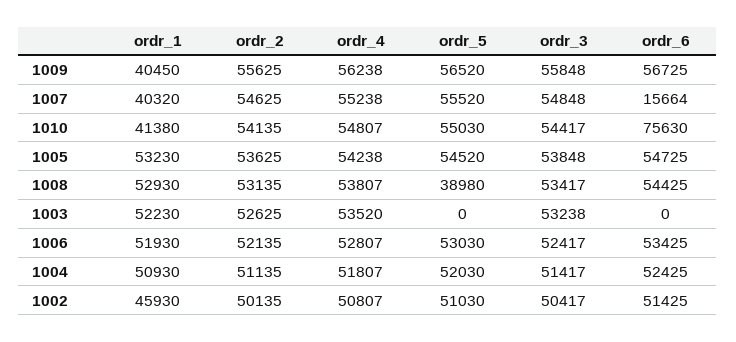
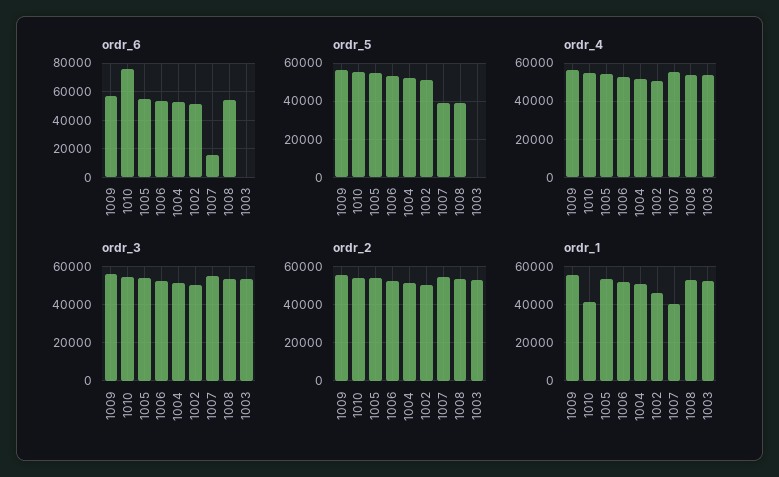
  {
    "ordr_1": {
-     "1009": 40450,
+     "1009": 55000,
      "1007": 40320,
      "1010": 41380,
      "1005": 53230,
      "1008": 52930,
      "1003": 52230,
      "1006": 51930,
      "1004": 50930,
      "1002": 45930
    },
    "ordr_2": {
      "1009": 55625,
      "1007": 54625,
      "1010": 54135,
      "1005": 53625,
      "1008": 53135,
      "1003": 52625,
      "1006": 52135,
      "1004": 51135,
      "1002": 50135
    },
    "ordr_4": {
      "1009": 56238,
      "1007": 55238,
      "1010": 54807,
      "1005": 54238,
      "1008": 53807,
      "1003": 53520,
      "1006": 52807,
      "1004": 51807,
      "1002": 50807
    },
    "ordr_5": {
      "1009": 56520,
-     "1007": 55520,
+     "1007": 40000,
      "1010": 55030,
      "1005": 54520,
      "1008": 38980,
      "1003": 0,
      "1006": 53030,
      "1004": 52030,
      "1002": 51030
    },
    "ordr_3": {
      "1009": 55848,
      "1007": 54848,
      "1010": 54417,
      "1005": 53848,
      "1008": 53417,
      "1003": 53238,
      "1006": 52417,
      "1004": 51417,
      "1002": 50417
    },
    "ordr_6": {
      "1009": 56725,
      "1007": 15664,
      "1010": 75630,
      "1005": 54725,
      "1008": 54425,
      "1003": 0,
      "1006": 53425,
      "1004": 52425,
      "1002": 51425
    }
  }

